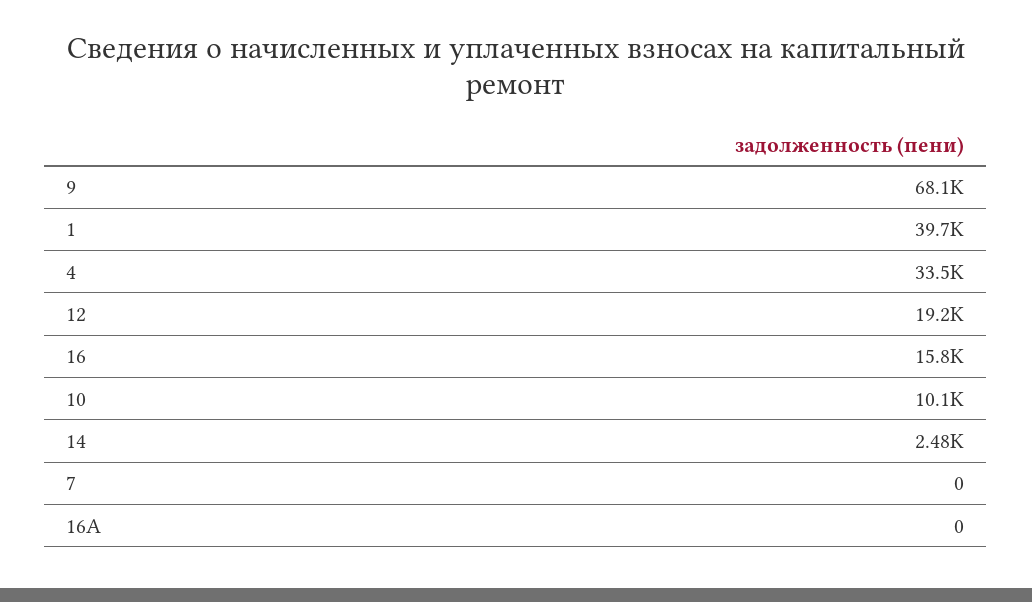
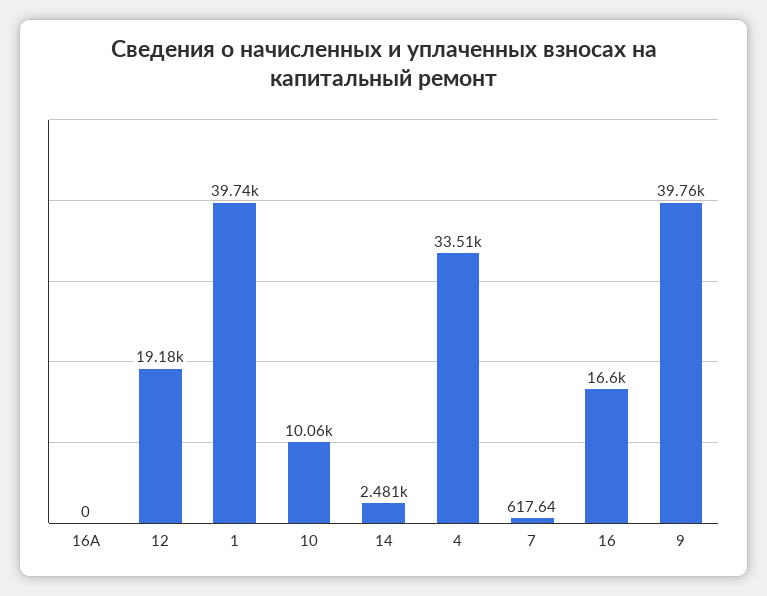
  {
-   "9": 68100,
+   "9": 39760,
    "1": 39740,
    "4": 33510,
    "12": 19180,
-   "16": 15800,
+   "16": 16600,
    "10": 10060,
    "14": 2481,
-   "7": 0,
+   "7": 617.64,
    "16А": 0
  }

